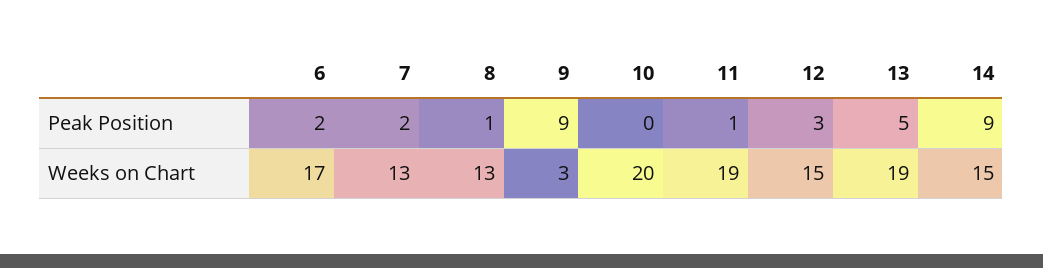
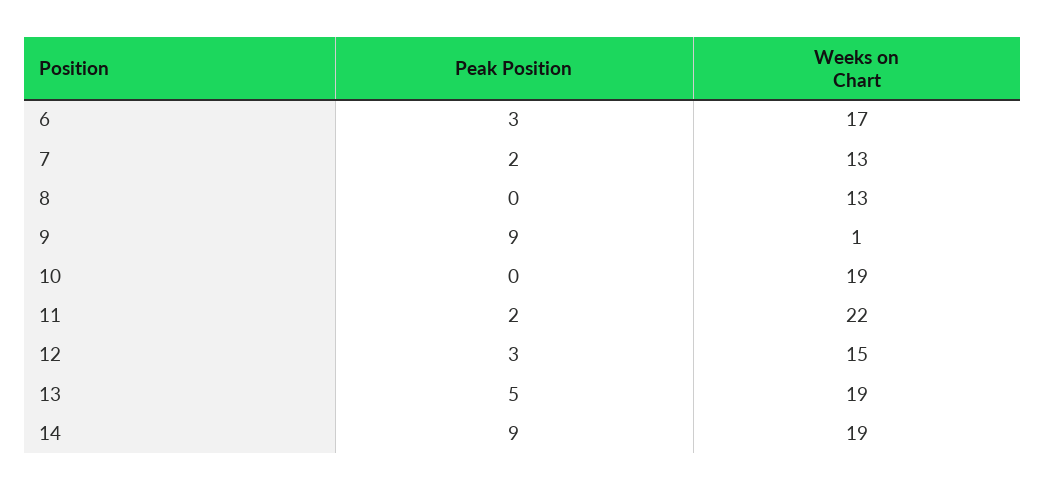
  {
    "6": {
-     "Peak Position": 2,
+     "Peak Position": 3,
      "Weeks on Chart": 17
    },
    "7": {
      "Peak Position": 2,
      "Weeks on Chart": 13
    },
    "8": {
-     "Peak Position": 1,
+     "Peak Position": 0,
      "Weeks on Chart": 13
    },
    "9": {
      "Peak Position": 9,
-     "Weeks on Chart": 3
+     "Weeks on Chart": 1
    },
    "10": {
      "Peak Position": 0,
-     "Weeks on Chart": 20
+     "Weeks on Chart": 19
    },
    "11": {
-     "Peak Position": 1,
+     "Peak Position": 2,
-     "Weeks on Chart": 19
+     "Weeks on Chart": 22
    },
    "12": {
      "Peak Position": 3,
      "Weeks on Chart": 15
    },
    "13": {
      "Peak Position": 5,
      "Weeks on Chart": 19
    },
    "14": {
      "Peak Position": 9,
-     "Weeks on Chart": 15
+     "Weeks on Chart": 19
    }
  }

